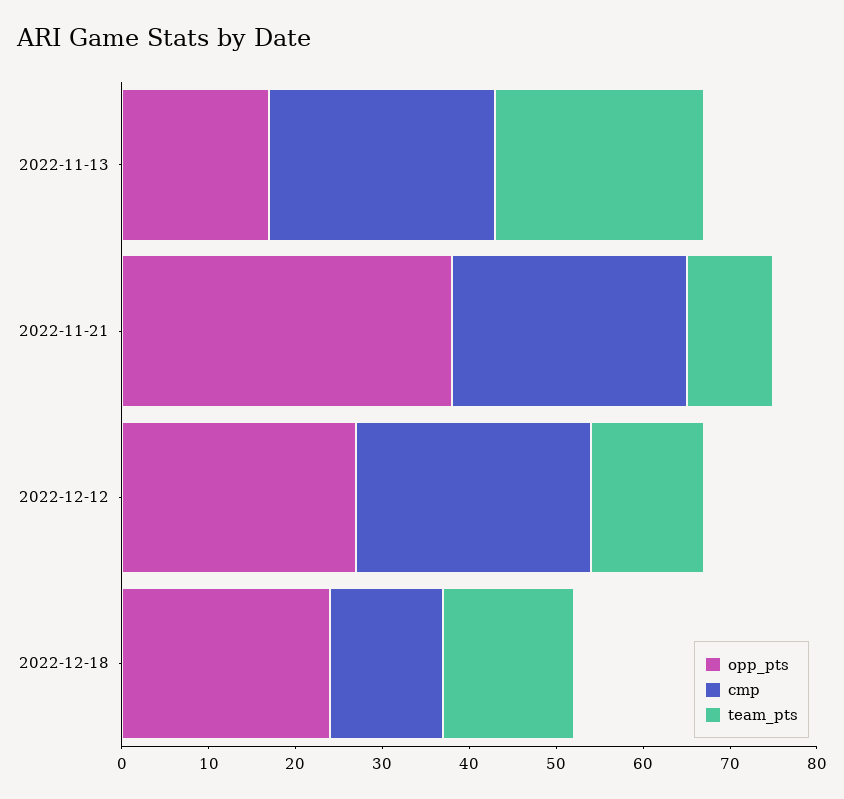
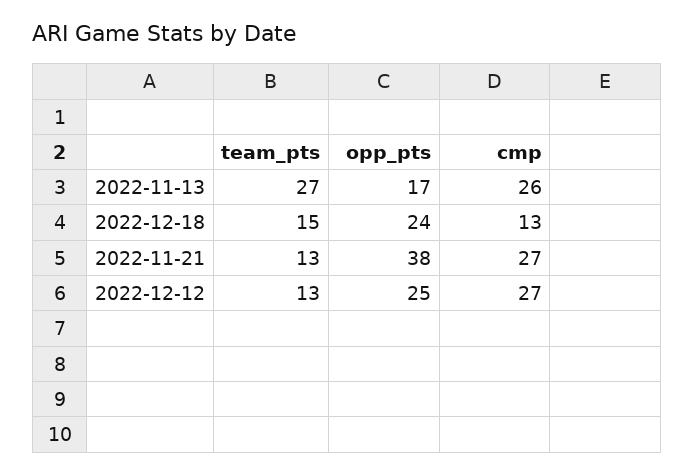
  {
    "opp_pts": {
      "2022-11-13": 17,
      "2022-11-21": 38,
-     "2022-12-12": 27,
+     "2022-12-12": 25,
      "2022-12-18": 24
    },
    "cmp": {
      "2022-11-13": 26,
      "2022-11-21": 27,
      "2022-12-12": 27,
      "2022-12-18": 13
    },
    "team_pts": {
-     "2022-11-13": 24,
+     "2022-11-13": 27,
-     "2022-11-21": 10,
+     "2022-11-21": 13,
      "2022-12-12": 13,
      "2022-12-18": 15
    }
  }

